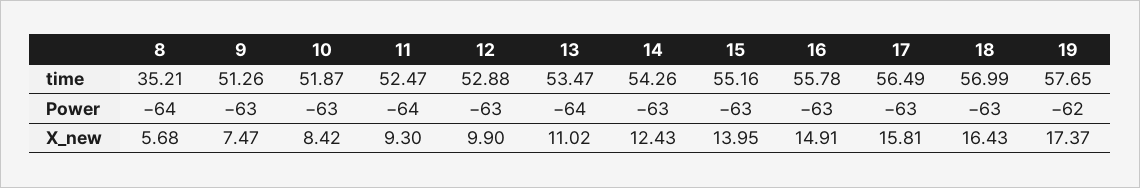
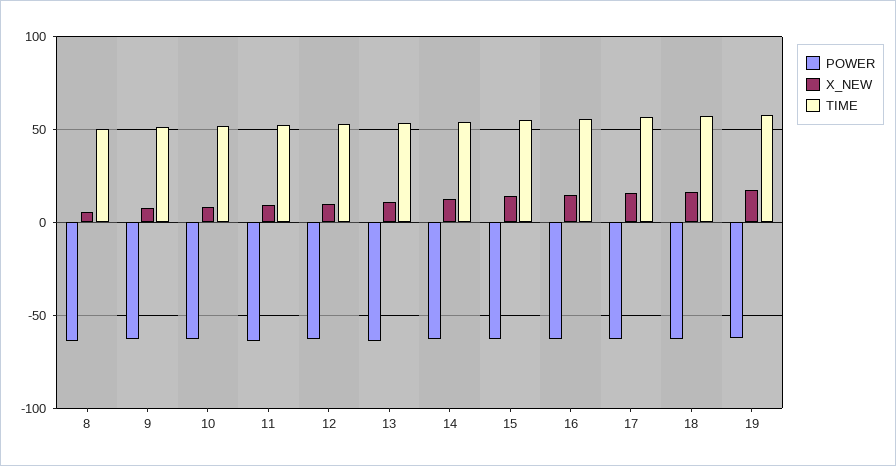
  {
    "time": {
-     "8": 35.21,
+     "8": 50,
      "9": 51.26,
      "10": 51.87,
      "11": 52.47,
      "12": 52.88,
      "13": 53.47,
      "14": 54.26,
      "15": 55.16,
      "16": 55.78,
      "17": 56.49,
      "18": 56.99,
      "19": 57.65
    },
    "Power": {
      "8": -64,
      "9": -63,
      "10": -63,
      "11": -64,
      "12": -63,
      "13": -64,
      "14": -63,
      "15": -63,
      "16": -63,
      "17": -63,
      "18": -63,
      "19": -62
    },
    "X_new": {
      "8": 5.68,
      "9": 7.47,
      "10": 8.42,
      "11": 9.3,
      "12": 9.9,
      "13": 11.02,
      "14": 12.43,
      "15": 13.95,
      "16": 14.91,
      "17": 15.81,
      "18": 16.43,
      "19": 17.37
    }
  }

